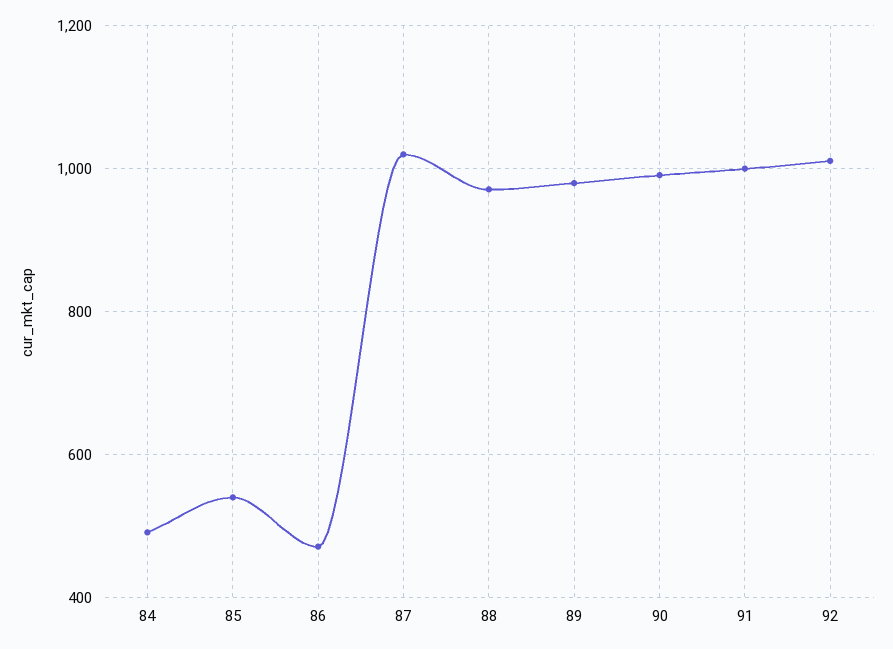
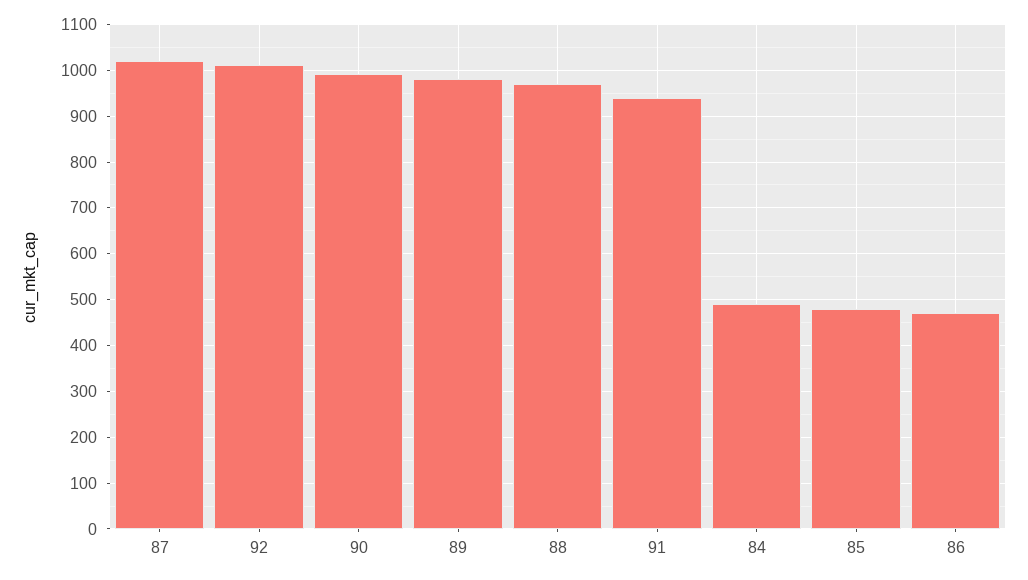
  {
    "84": 500,
-   "85": 540,
+   "85": 480,
    "86": 480,
    "87": 1020,
    "88": 980,
    "89": 980,
    "90": 1000,
-   "91": 1000,
+   "91": 940,
    "92": 1020
  }

